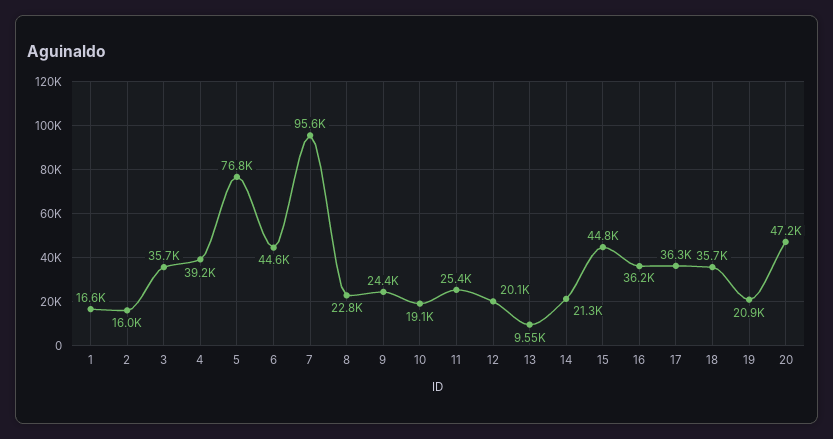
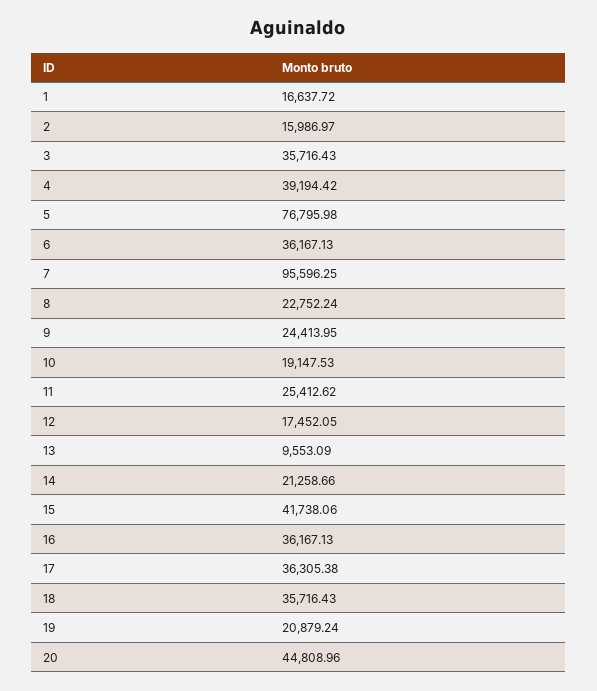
  {
    "1": 16637.72,
    "2": 15986.97,
    "3": 35716.43,
    "4": 39194.42,
    "5": 76795.98,
-   "6": 44600,
+   "6": 36167.13,
    "7": 95596.25,
    "8": 22752.24,
    "9": 24413.95,
    "10": 19147.53,
    "11": 25412.62,
-   "12": 20100,
+   "12": 17452.05,
    "13": 9553.09,
    "14": 21258.66,
-   "15": 44800,
+   "15": 41738.06,
    "16": 36167.13,
    "17": 36305.38,
    "18": 35716.43,
    "19": 20879.24,
-   "20": 47200
+   "20": 44808.96
  }

